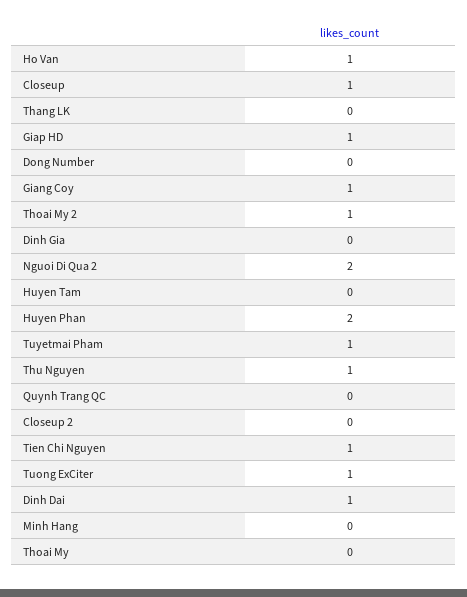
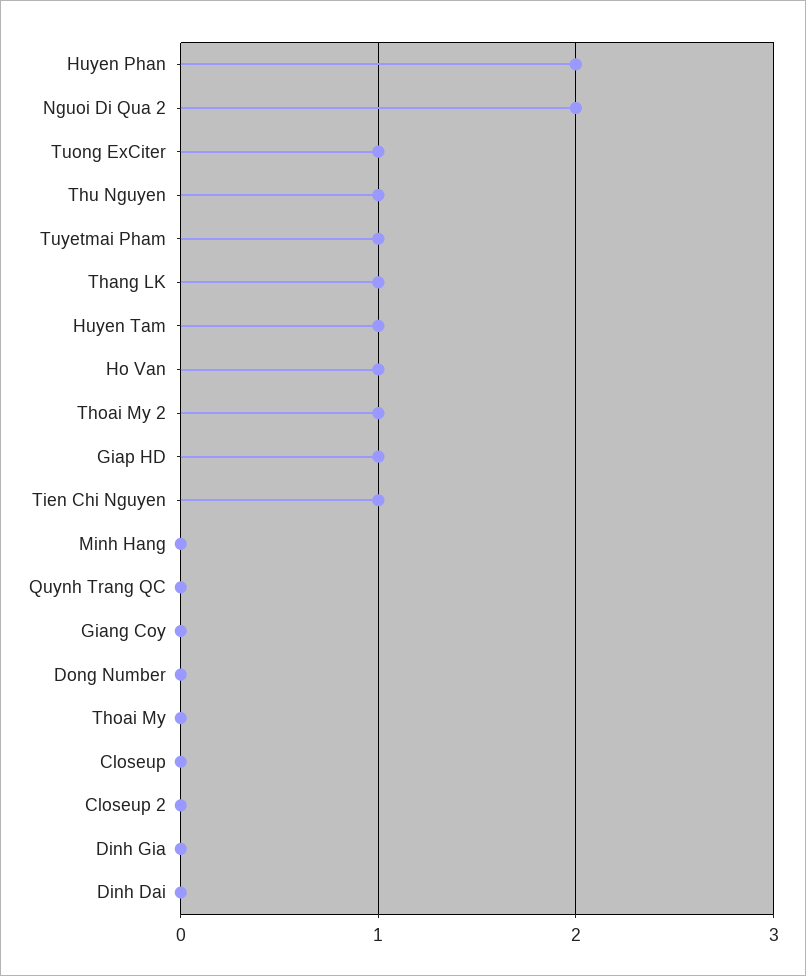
  {
    "Ho Van": 1,
-   "Closeup": 1,
+   "Closeup": 0,
-   "Thang LK": 0,
+   "Thang LK": 1,
    "Giap HD": 1,
    "Dong Number": 0,
-   "Giang Coy": 1,
+   "Giang Coy": 0,
    "Thoai My 2": 1,
    "Dinh Gia": 0,
    "Nguoi Di Qua 2": 2,
-   "Huyen Tam": 0,
+   "Huyen Tam": 1,
    "Huyen Phan": 2,
    "Tuyetmai Pham": 1,
    "Thu Nguyen": 1,
    "Quynh Trang QC": 0,
    "Closeup 2": 0,
    "Tien Chi Nguyen": 1,
    "Tuong ExCiter": 1,
-   "Dinh Dai": 1,
+   "Dinh Dai": 0,
    "Minh Hang": 0,
    "Thoai My": 0
  }

